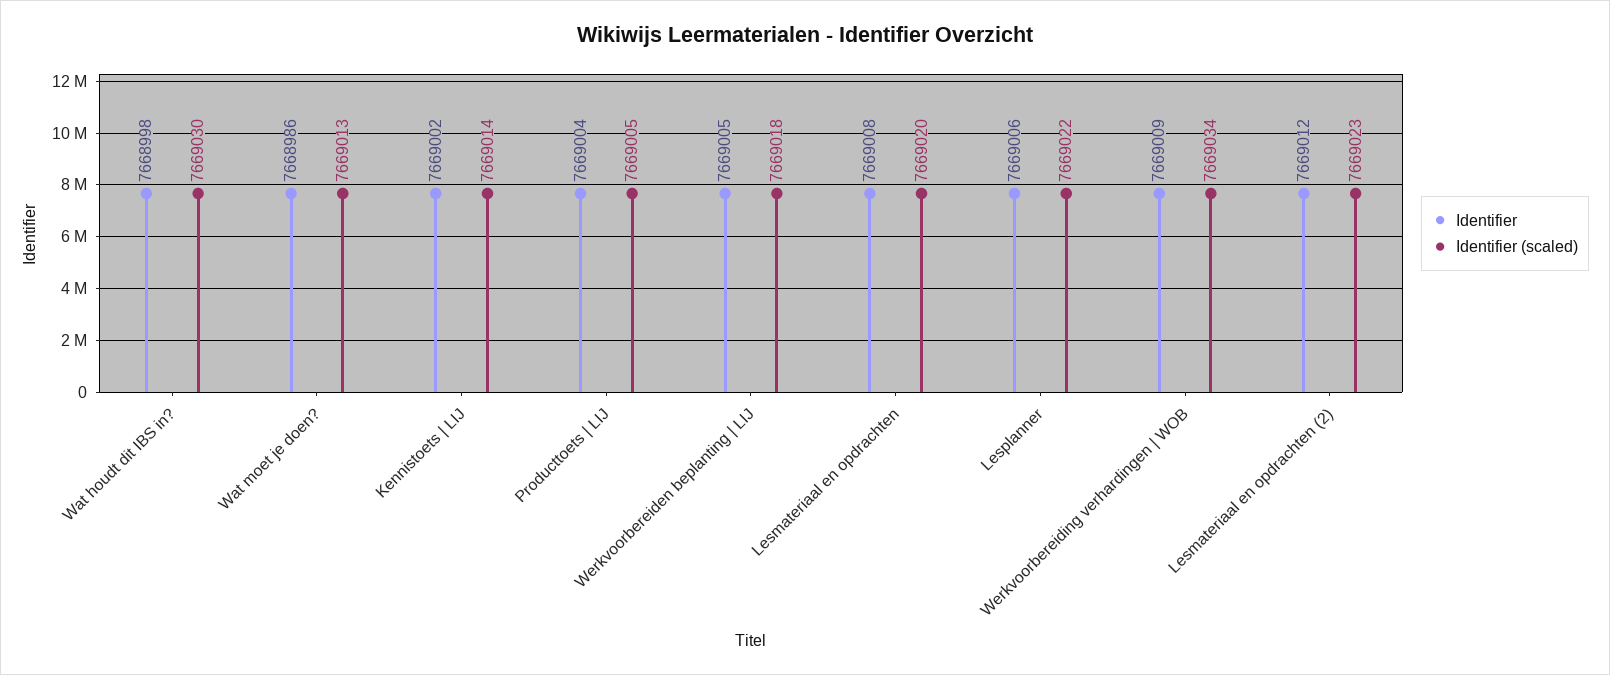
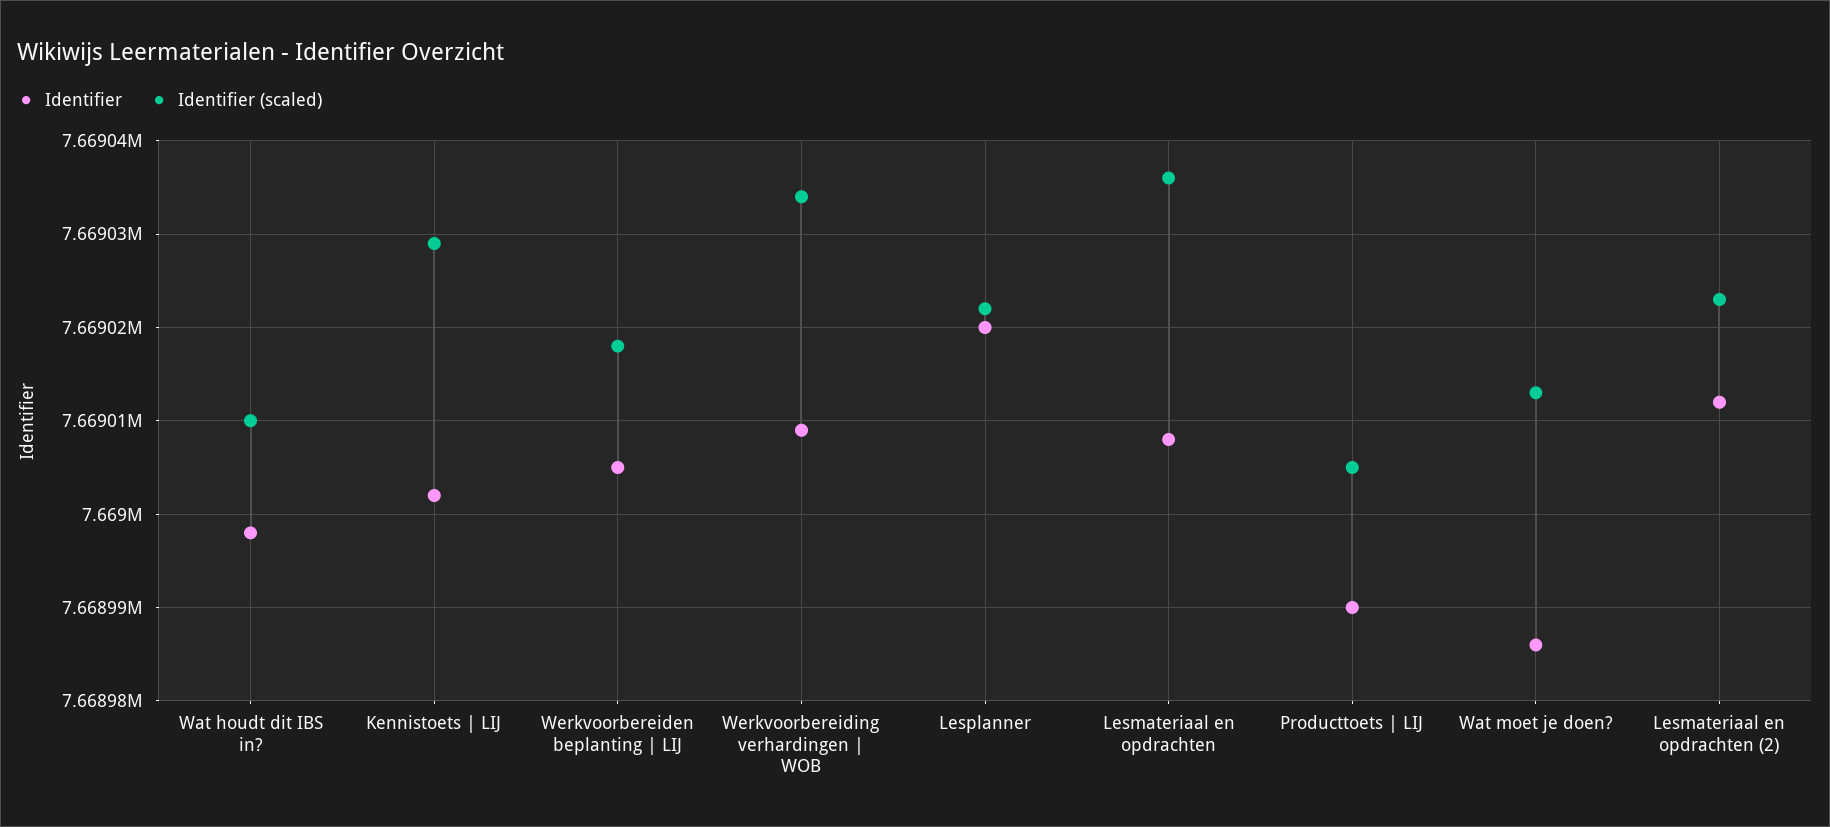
  {
    "Identifier": {
      "Wat houdt dit IBS in?": 7668998,
      "Wat moet je doen?": 7668986,
      "Kennistoets | LIJ": 7669002,
-     "Producttoets | LIJ": 7669004,
+     "Producttoets | LIJ": 7668990,
      "Werkvoorbereiden beplanting | LIJ": 7669005,
      "Lesmateriaal en opdrachten": 7669008,
-     "Lesplanner": 7669006,
+     "Lesplanner": 7669020,
      "Werkvoorbereiding verhardingen | WOB": 7669009,
      "Lesmateriaal en opdrachten (2)": 7669012
    },
    "Identifier (scaled)": {
-     "Wat houdt dit IBS in?": 7669030,
+     "Wat houdt dit IBS in?": 7669010,
      "Wat moet je doen?": 7669013,
-     "Kennistoets | LIJ": 7669014,
+     "Kennistoets | LIJ": 7669029,
      "Producttoets | LIJ": 7669005,
      "Werkvoorbereiden beplanting | LIJ": 7669018,
-     "Lesmateriaal en opdrachten": 7669020,
+     "Lesmateriaal en opdrachten": 7669036,
      "Lesplanner": 7669022,
      "Werkvoorbereiding verhardingen | WOB": 7669034,
      "Lesmateriaal en opdrachten (2)": 7669023
    }
  }

